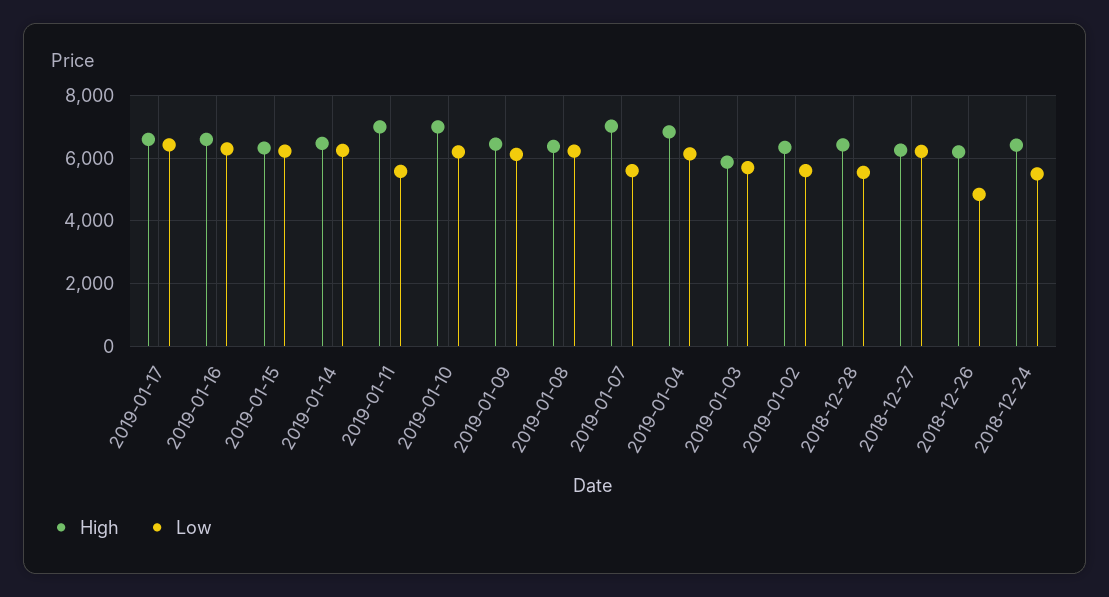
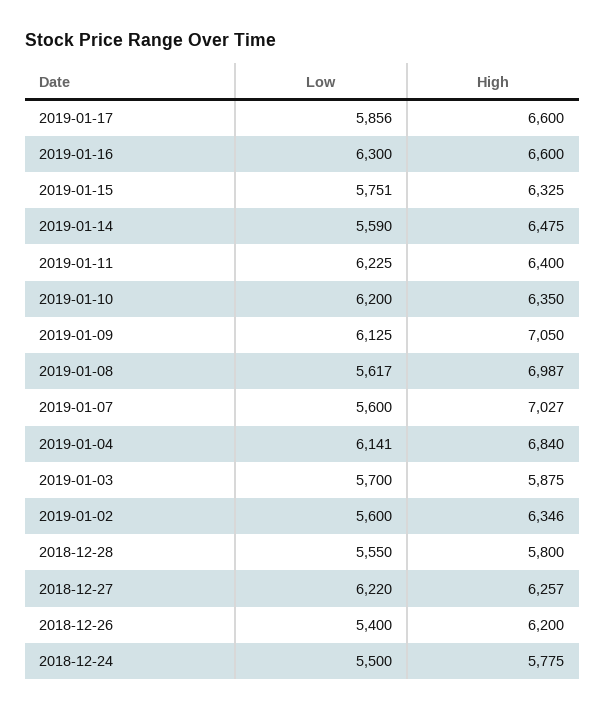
  {
    "High": {
      "2019-01-17": 6600,
      "2019-01-16": 6600,
      "2019-01-15": 6325,
      "2019-01-14": 6475,
-     "2019-01-11": 7000,
+     "2019-01-11": 6400,
-     "2019-01-10": 7000,
+     "2019-01-10": 6350,
-     "2019-01-09": 6400,
+     "2019-01-09": 7050,
-     "2019-01-08": 6400,
+     "2019-01-08": 6987,
      "2019-01-07": 7027,
      "2019-01-04": 6840,
      "2019-01-03": 5875,
      "2019-01-02": 6346,
-     "2018-12-28": 6400,
+     "2018-12-28": 5800,
      "2018-12-27": 6257,
      "2018-12-26": 6200,
-     "2018-12-24": 6400
+     "2018-12-24": 5775
    },
    "Low": {
-     "2019-01-17": 6400,
+     "2019-01-17": 5856,
      "2019-01-16": 6300,
-     "2019-01-15": 6200,
+     "2019-01-15": 5751,
-     "2019-01-14": 6200,
+     "2019-01-14": 5590,
-     "2019-01-11": 5600,
+     "2019-01-11": 6225,
      "2019-01-10": 6200,
      "2019-01-09": 6125,
-     "2019-01-08": 6200,
+     "2019-01-08": 5617,
      "2019-01-07": 5600,
      "2019-01-04": 6141,
      "2019-01-03": 5700,
      "2019-01-02": 5600,
      "2018-12-28": 5550,
      "2018-12-27": 6220,
-     "2018-12-26": 4800,
+     "2018-12-26": 5400,
      "2018-12-24": 5500
    }
  }

